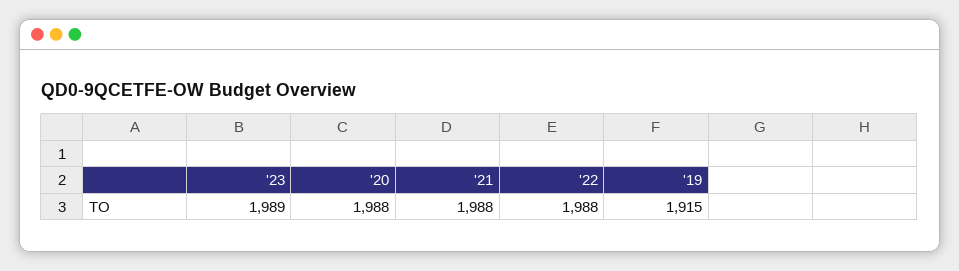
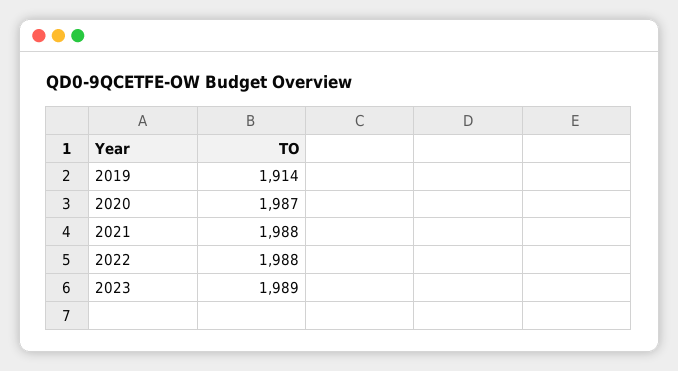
  {
    "'23": 1989,
-   "'20": 1988,
+   "'20": 1987,
    "'21": 1988,
    "'22": 1988,
-   "'19": 1915
+   "'19": 1914
  }

